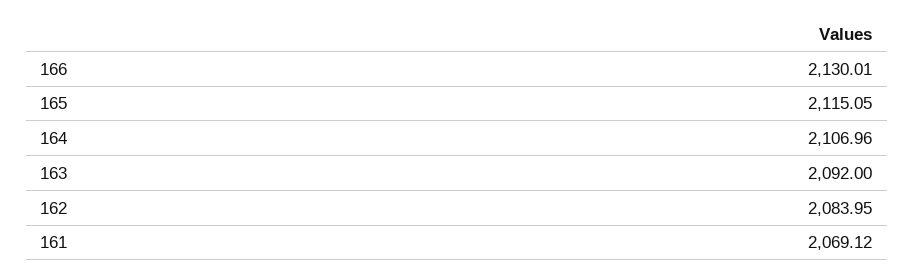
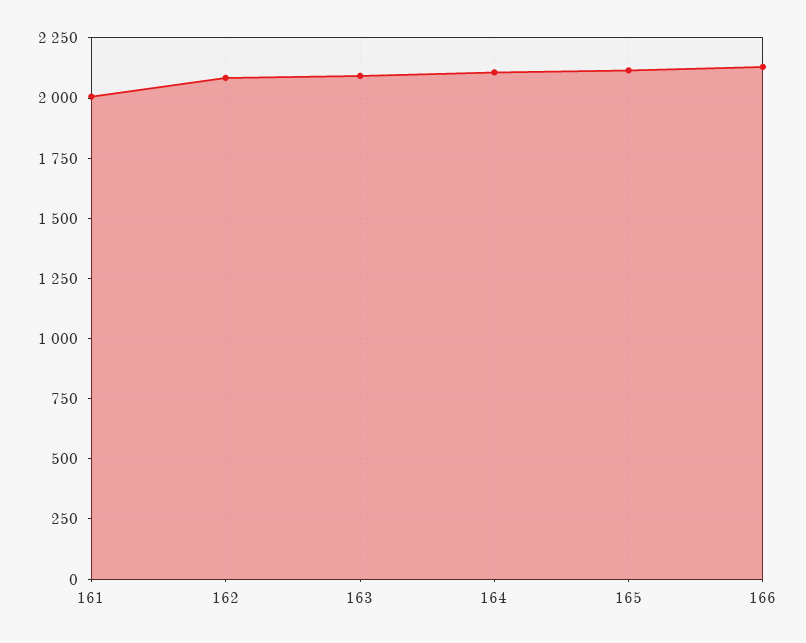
  {
    "166": 2130.01,
    "165": 2115.05,
    "164": 2106.96,
    "163": 2092,
    "162": 2083.95,
-   "161": 2069.12
+   "161": 2000
  }

